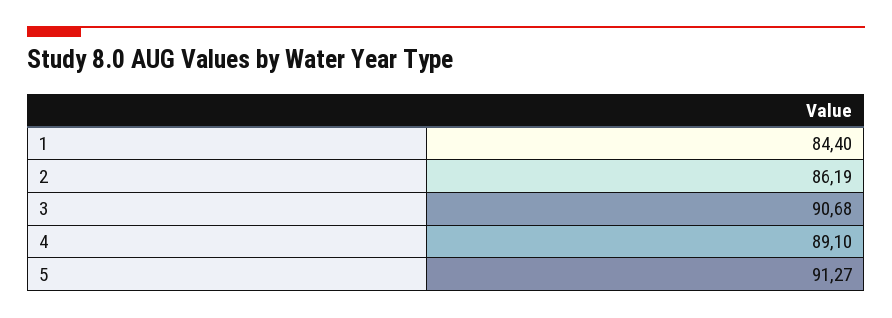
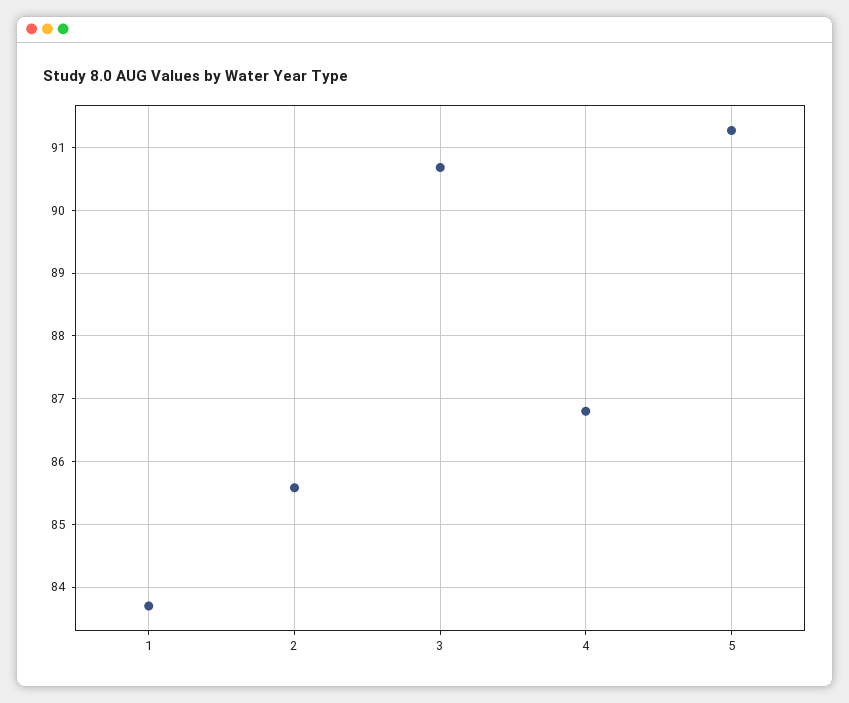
  {
-   "1": 84.4,
+   "1": 83.7,
-   "2": 86.19,
+   "2": 85.6,
    "3": 90.68,
-   "4": 89.1,
+   "4": 86.8,
    "5": 91.27
  }

